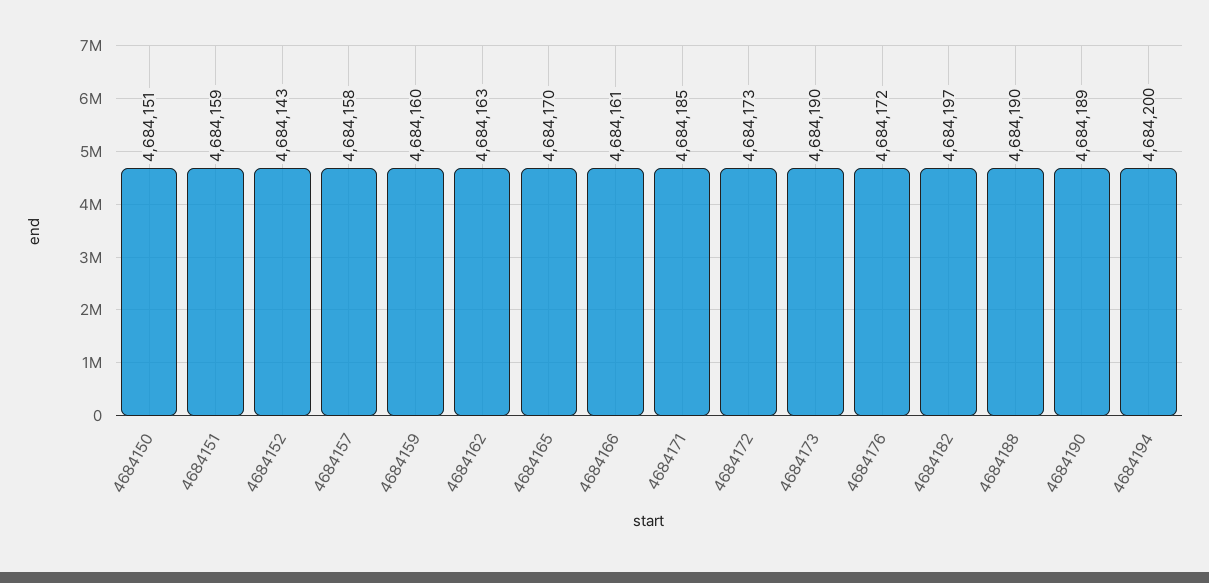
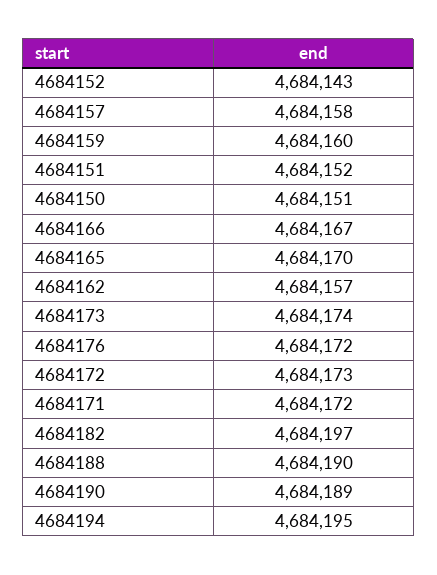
  {
    "4684150": 4684151,
-   "4684151": 4684159,
+   "4684151": 4684152,
    "4684152": 4684143,
    "4684157": 4684158,
    "4684159": 4684160,
-   "4684162": 4684163,
+   "4684162": 4684157,
    "4684165": 4684170,
-   "4684166": 4684161,
+   "4684166": 4684167,
-   "4684171": 4684185,
+   "4684171": 4684172,
    "4684172": 4684173,
-   "4684173": 4684190,
+   "4684173": 4684174,
    "4684176": 4684172,
    "4684182": 4684197,
    "4684188": 4684190,
    "4684190": 4684189,
-   "4684194": 4684200
+   "4684194": 4684195
  }

